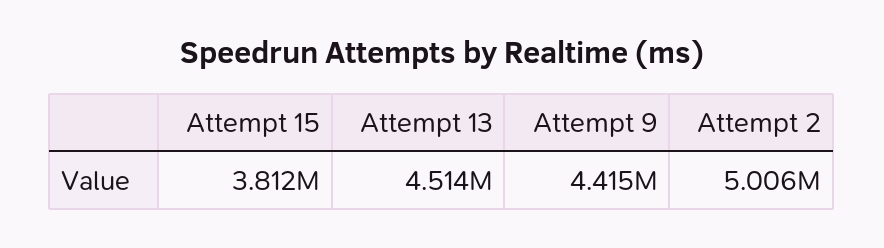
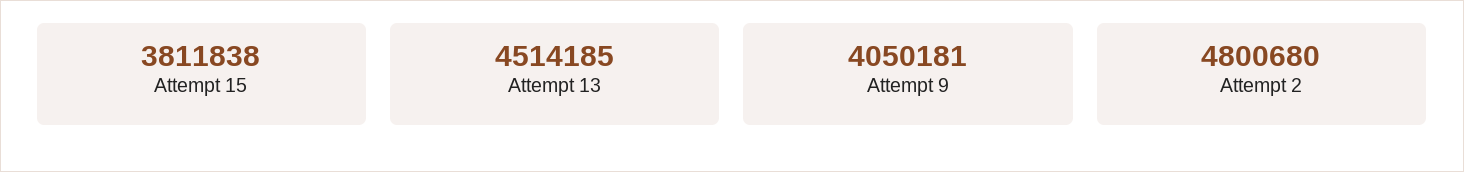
  {
    "Attempt 15": 3811838,
    "Attempt 13": 4514185,
-   "Attempt 9": 4415000,
+   "Attempt 9": 4050181,
-   "Attempt 2": 5006000
+   "Attempt 2": 4800680
  }

